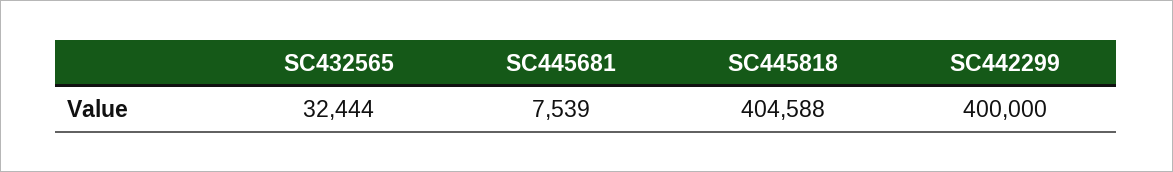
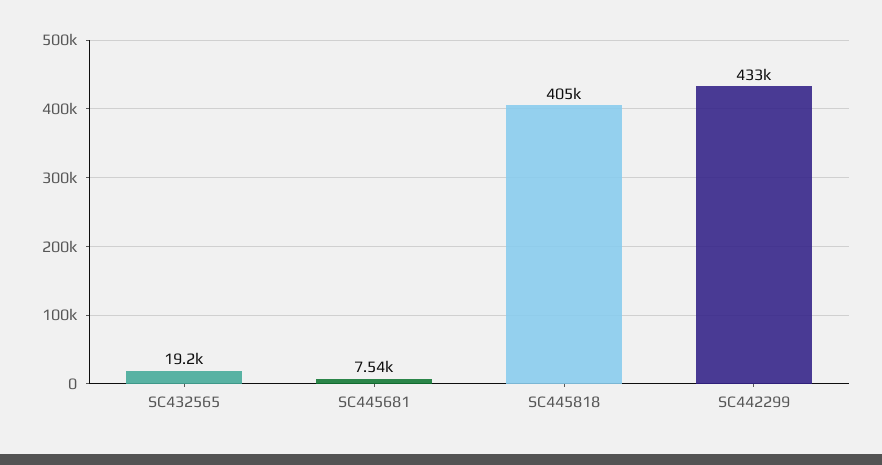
  {
-   "SC432565": 32444,
+   "SC432565": 19200,
    "SC445681": 7539,
    "SC445818": 404588,
-   "SC442299": 400000
+   "SC442299": 433000
  }

